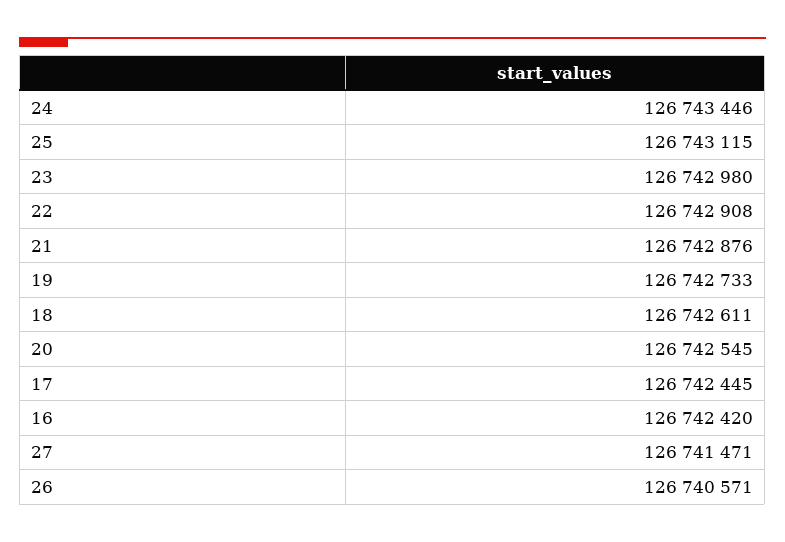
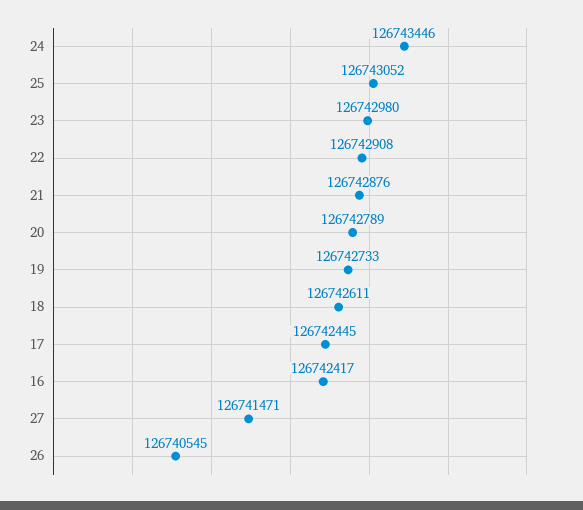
  {
    "24": 126743446,
-   "25": 126743115,
+   "25": 126743052,
    "23": 126742980,
    "22": 126742908,
    "21": 126742876,
    "19": 126742733,
    "18": 126742611,
-   "20": 126742545,
+   "20": 126742789,
    "17": 126742445,
-   "16": 126742420,
+   "16": 126742417,
    "27": 126741471,
-   "26": 126740571
+   "26": 126740545
  }

